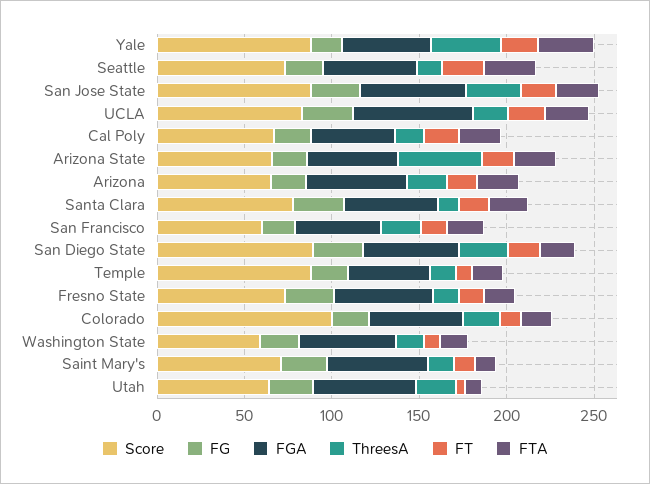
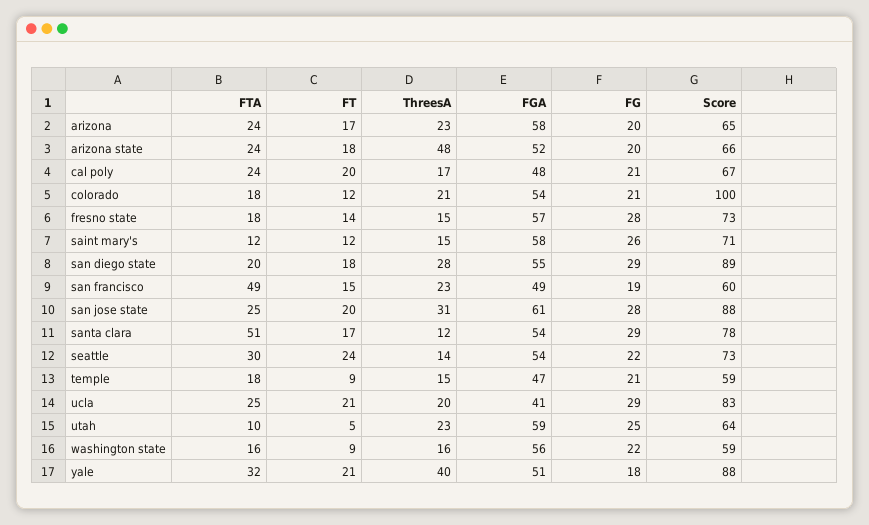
  {
    "Score": {
      "Yale": 88,
      "Seattle": 73,
      "San Jose State": 88,
      "UCLA": 83,
      "Cal Poly": 67,
      "Arizona State": 66,
      "Arizona": 65,
      "Santa Clara": 78,
      "San Francisco": 60,
      "San Diego State": 89,
-     "Temple": 90,
+     "Temple": 59,
      "Fresno State": 73,
      "Colorado": 100,
      "Washington State": 59,
      "Saint Mary's": 71,
      "Utah": 64
    },
    "FG": {
      "Yale": 18,
      "Seattle": 22,
      "San Jose State": 28,
      "UCLA": 29,
      "Cal Poly": 21,
      "Arizona State": 20,
      "Arizona": 20,
      "Santa Clara": 29,
      "San Francisco": 19,
      "San Diego State": 29,
      "Temple": 21,
      "Fresno State": 28,
      "Colorado": 21,
      "Washington State": 22,
      "Saint Mary's": 26,
      "Utah": 25
    },
    "FGA": {
      "Yale": 51,
      "Seattle": 54,
      "San Jose State": 61,
-     "UCLA": 70,
+     "UCLA": 41,
      "Cal Poly": 48,
      "Arizona State": 52,
      "Arizona": 58,
      "Santa Clara": 54,
      "San Francisco": 49,
      "San Diego State": 55,
      "Temple": 47,
      "Fresno State": 57,
      "Colorado": 54,
      "Washington State": 56,
      "Saint Mary's": 58,
      "Utah": 59
    },
    "ThreesA": {
      "Yale": 40,
      "Seattle": 14,
      "San Jose State": 31,
      "UCLA": 20,
      "Cal Poly": 17,
      "Arizona State": 48,
      "Arizona": 23,
      "Santa Clara": 12,
      "San Francisco": 23,
      "San Diego State": 28,
      "Temple": 15,
      "Fresno State": 15,
      "Colorado": 21,
      "Washington State": 16,
      "Saint Mary's": 15,
      "Utah": 23
    },
    "FT": {
      "Yale": 21,
      "Seattle": 24,
      "San Jose State": 20,
      "UCLA": 21,
      "Cal Poly": 20,
      "Arizona State": 18,
      "Arizona": 17,
      "Santa Clara": 17,
      "San Francisco": 15,
      "San Diego State": 18,
      "Temple": 9,
      "Fresno State": 14,
      "Colorado": 12,
      "Washington State": 9,
      "Saint Mary's": 12,
      "Utah": 5
    },
    "FTA": {
      "Yale": 32,
      "Seattle": 30,
      "San Jose State": 25,
      "UCLA": 25,
      "Cal Poly": 24,
      "Arizona State": 24,
      "Arizona": 24,
-     "Santa Clara": 20,
+     "Santa Clara": 51,
-     "San Francisco": 20,
+     "San Francisco": 49,
      "San Diego State": 20,
      "Temple": 18,
      "Fresno State": 18,
      "Colorado": 18,
      "Washington State": 16,
      "Saint Mary's": 12,
      "Utah": 10
    }
  }

